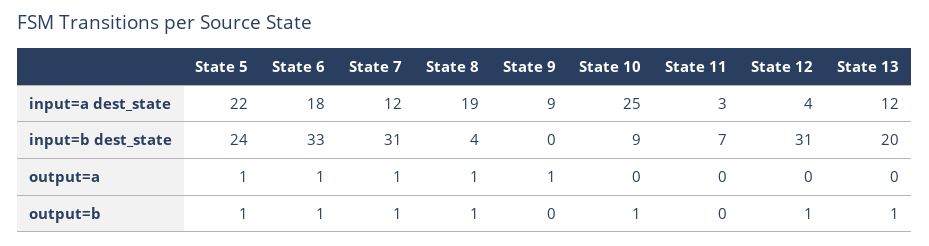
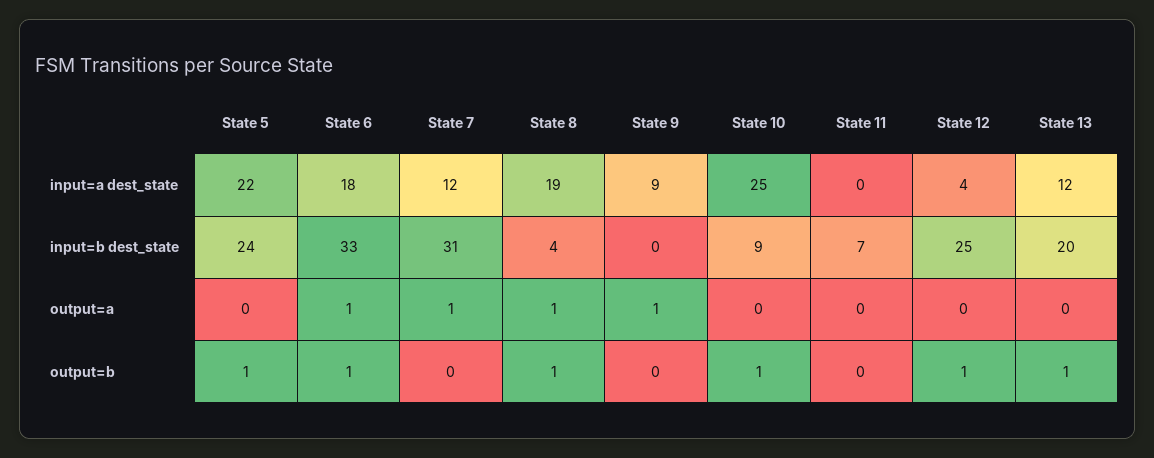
  {
    "State 5": {
      "input=a dest_state": 22,
      "input=b dest_state": 24,
-     "output=a": 1,
+     "output=a": 0,
      "output=b": 1
    },
    "State 6": {
      "input=a dest_state": 18,
      "input=b dest_state": 33,
      "output=a": 1,
      "output=b": 1
    },
    "State 7": {
      "input=a dest_state": 12,
      "input=b dest_state": 31,
      "output=a": 1,
-     "output=b": 1
+     "output=b": 0
    },
    "State 8": {
      "input=a dest_state": 19,
      "input=b dest_state": 4,
      "output=a": 1,
      "output=b": 1
    },
    "State 9": {
      "input=a dest_state": 9,
      "input=b dest_state": 0,
      "output=a": 1,
      "output=b": 0
    },
    "State 10": {
      "input=a dest_state": 25,
      "input=b dest_state": 9,
      "output=a": 0,
      "output=b": 1
    },
    "State 11": {
-     "input=a dest_state": 3,
+     "input=a dest_state": 0,
      "input=b dest_state": 7,
      "output=a": 0,
      "output=b": 0
    },
    "State 12": {
      "input=a dest_state": 4,
-     "input=b dest_state": 31,
+     "input=b dest_state": 25,
      "output=a": 0,
      "output=b": 1
    },
    "State 13": {
      "input=a dest_state": 12,
      "input=b dest_state": 20,
      "output=a": 0,
      "output=b": 1
    }
  }

